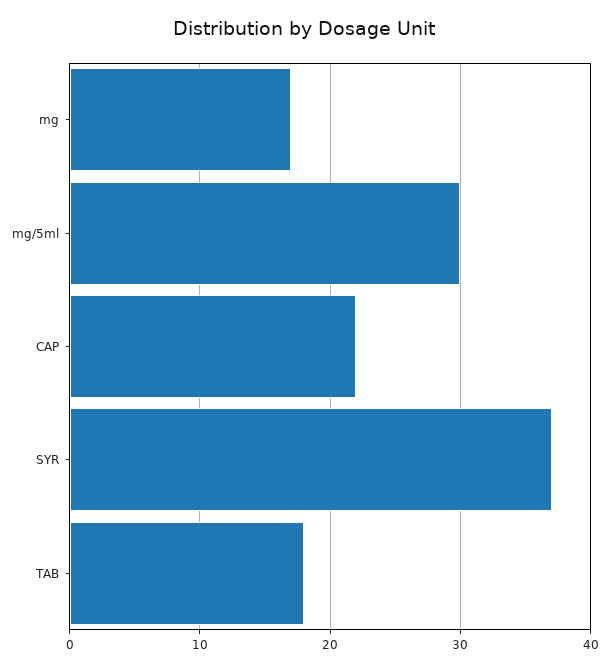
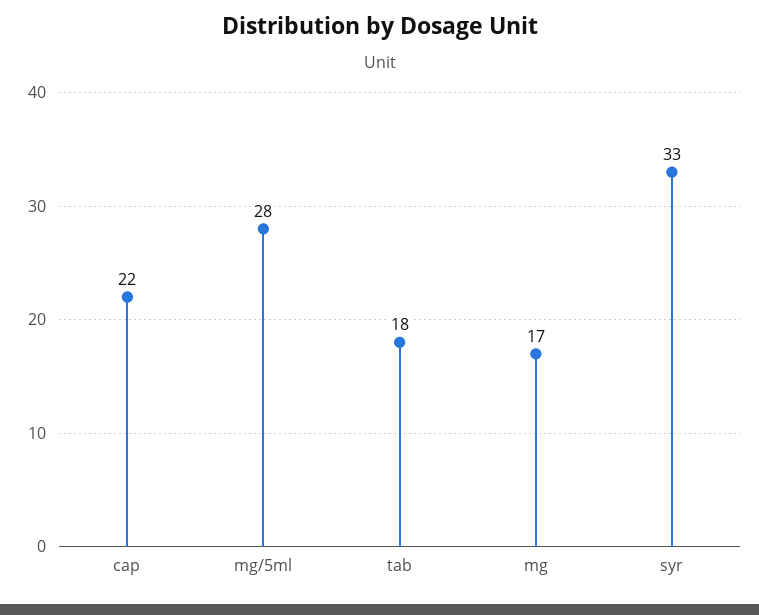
  {
    "mg": 17,
-   "mg/5ml": 30,
+   "mg/5ml": 28,
    "CAP": 22,
-   "SYR": 37,
+   "SYR": 33,
    "TAB": 18
  }

